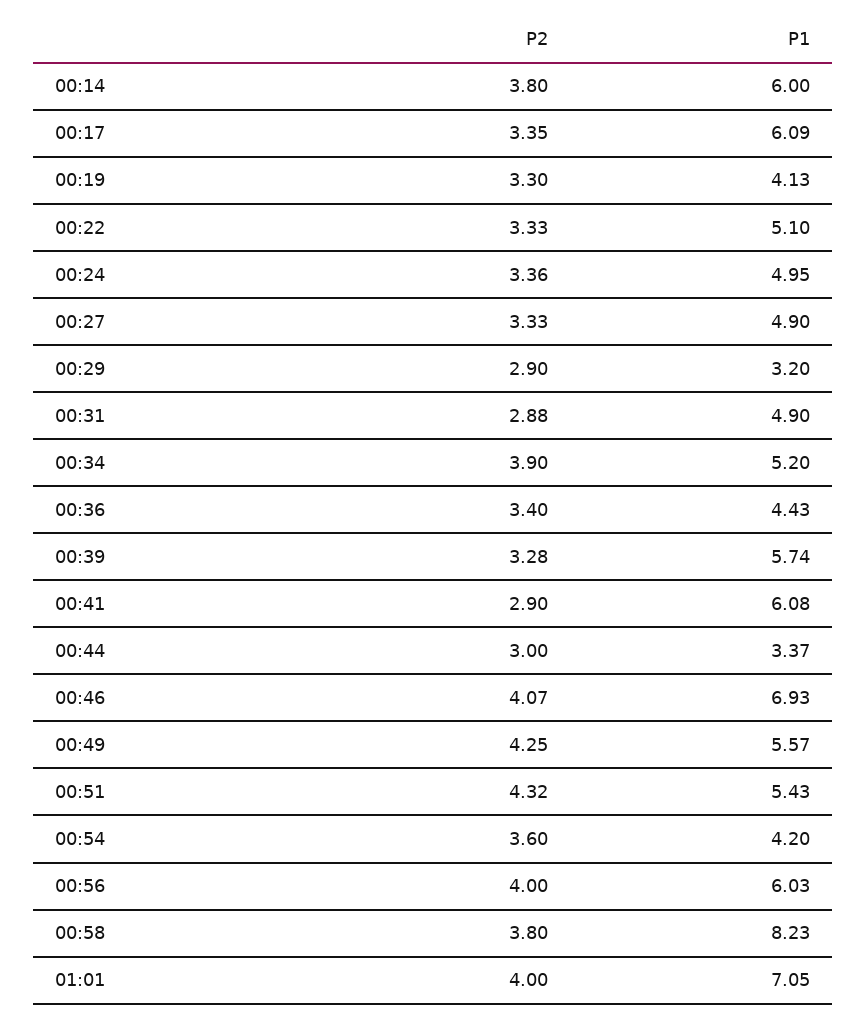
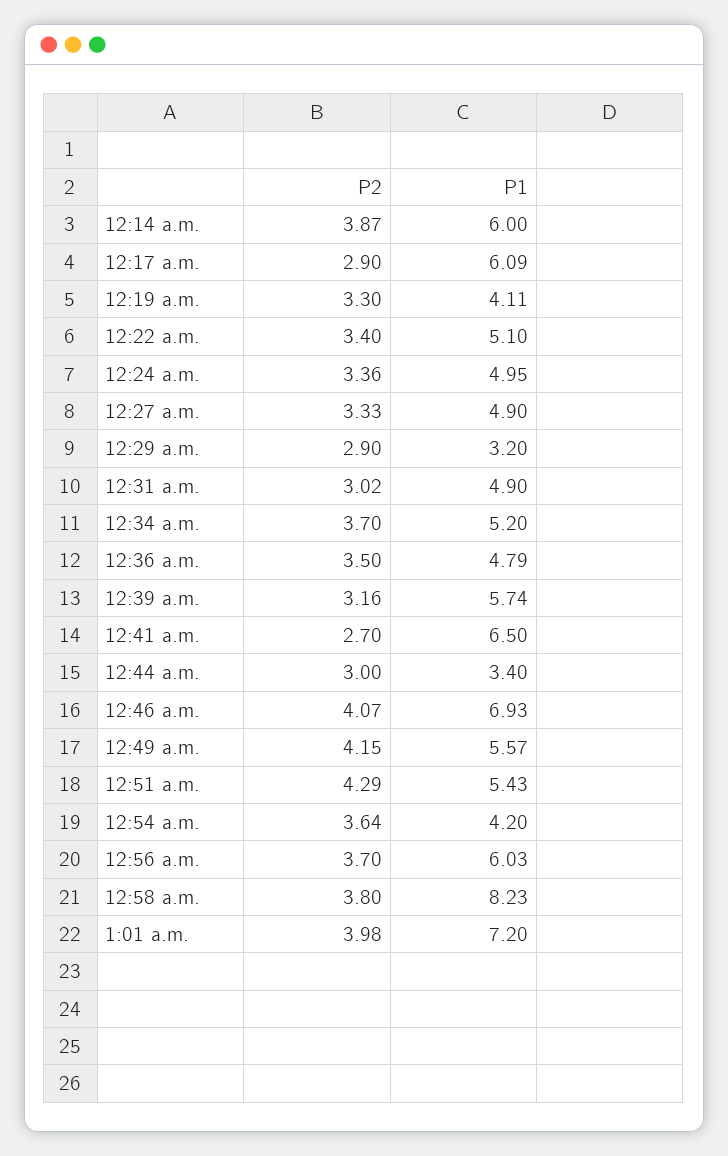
  {
    "P2": {
-     "00:14": 3.8,
+     "00:14": 3.87,
-     "00:17": 3.35,
+     "00:17": 2.9,
      "00:19": 3.3,
-     "00:22": 3.33,
+     "00:22": 3.4,
      "00:24": 3.36,
      "00:27": 3.33,
      "00:29": 2.9,
-     "00:31": 2.88,
+     "00:31": 3.02,
-     "00:34": 3.9,
+     "00:34": 3.7,
-     "00:36": 3.4,
+     "00:36": 3.5,
-     "00:39": 3.28,
+     "00:39": 3.16,
-     "00:41": 2.9,
+     "00:41": 2.7,
      "00:44": 3,
      "00:46": 4.07,
-     "00:49": 4.25,
+     "00:49": 4.15,
-     "00:51": 4.32,
+     "00:51": 4.29,
-     "00:54": 3.6,
+     "00:54": 3.64,
-     "00:56": 4,
+     "00:56": 3.7,
      "00:58": 3.8,
-     "01:01": 4
+     "01:01": 3.98
    },
    "P1": {
      "00:14": 6,
      "00:17": 6.09,
-     "00:19": 4.13,
+     "00:19": 4.11,
      "00:22": 5.1,
      "00:24": 4.95,
      "00:27": 4.9,
      "00:29": 3.2,
      "00:31": 4.9,
      "00:34": 5.2,
-     "00:36": 4.43,
+     "00:36": 4.79,
      "00:39": 5.74,
-     "00:41": 6.08,
+     "00:41": 6.5,
-     "00:44": 3.37,
+     "00:44": 3.4,
      "00:46": 6.93,
      "00:49": 5.57,
      "00:51": 5.43,
      "00:54": 4.2,
      "00:56": 6.03,
      "00:58": 8.23,
-     "01:01": 7.05
+     "01:01": 7.2
    }
  }

